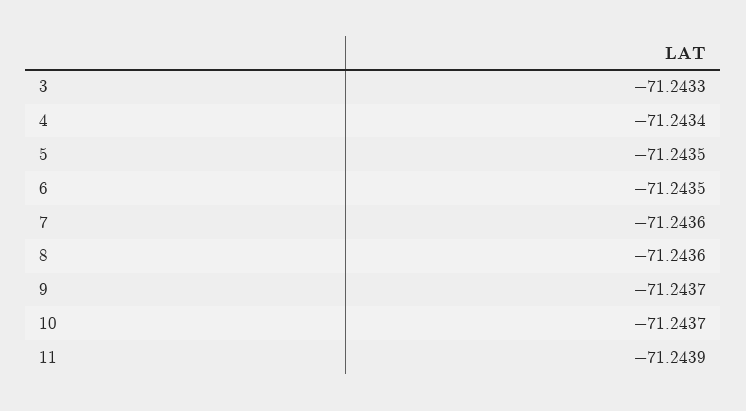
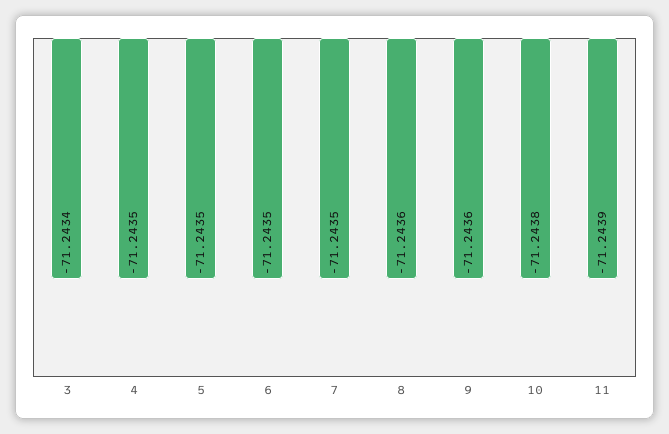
  {
-   "3": -71.2433,
+   "3": -71.2434,
-   "4": -71.2434,
+   "4": -71.2435,
    "5": -71.2435,
    "6": -71.2435,
-   "7": -71.2436,
+   "7": -71.2435,
    "8": -71.2436,
-   "9": -71.2437,
+   "9": -71.2436,
-   "10": -71.2437,
+   "10": -71.2438,
    "11": -71.2439
  }

